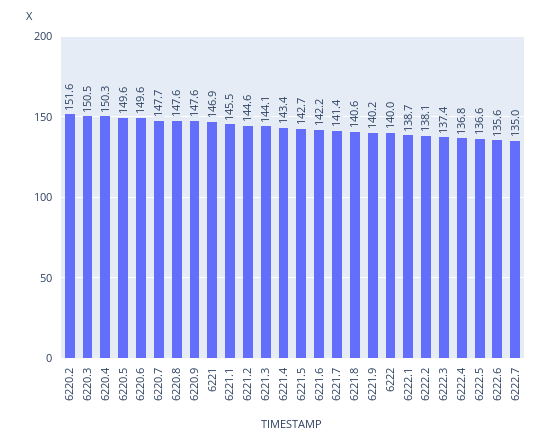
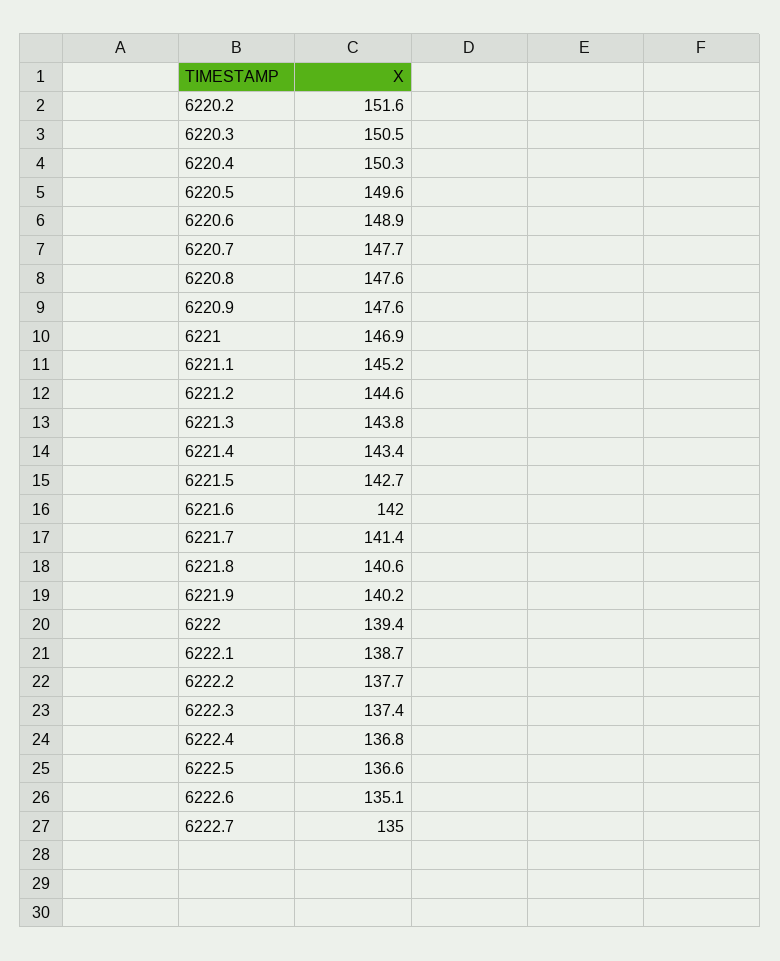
  {
    "6220.2": 151.6,
    "6220.3": 150.5,
    "6220.4": 150.3,
    "6220.5": 149.6,
-   "6220.6": 149.6,
+   "6220.6": 148.9,
    "6220.7": 147.7,
    "6220.8": 147.6,
    "6220.9": 147.6,
    "6221": 146.9,
-   "6221.1": 145.5,
+   "6221.1": 145.2,
    "6221.2": 144.6,
-   "6221.3": 144.1,
+   "6221.3": 143.8,
    "6221.4": 143.4,
    "6221.5": 142.7,
-   "6221.6": 142.2,
+   "6221.6": 142,
    "6221.7": 141.4,
    "6221.8": 140.6,
    "6221.9": 140.2,
-   "6222": 140,
+   "6222": 139.4,
    "6222.1": 138.7,
-   "6222.2": 138.1,
+   "6222.2": 137.7,
    "6222.3": 137.4,
    "6222.4": 136.8,
    "6222.5": 136.6,
-   "6222.6": 135.6,
+   "6222.6": 135.1,
    "6222.7": 135
  }

